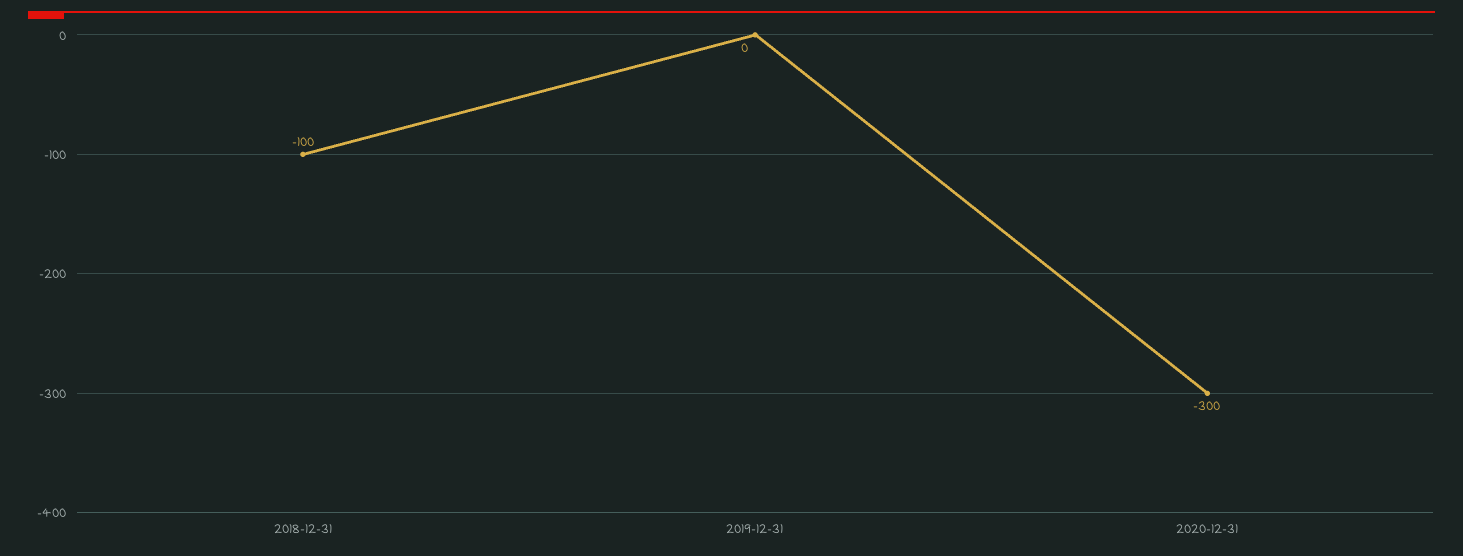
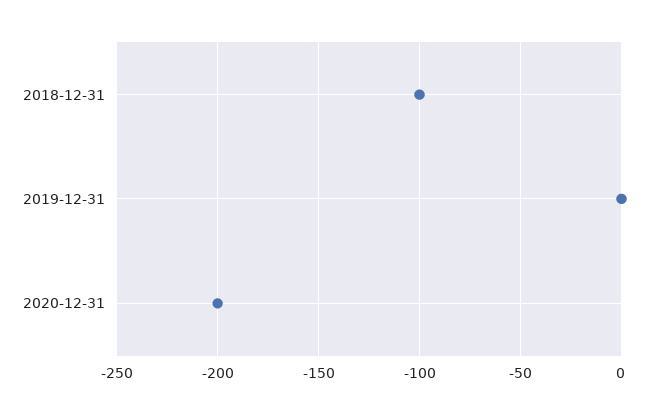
  {
    "2018-12-31": -100,
    "2019-12-31": 0,
-   "2020-12-31": -300
+   "2020-12-31": -200
  }

